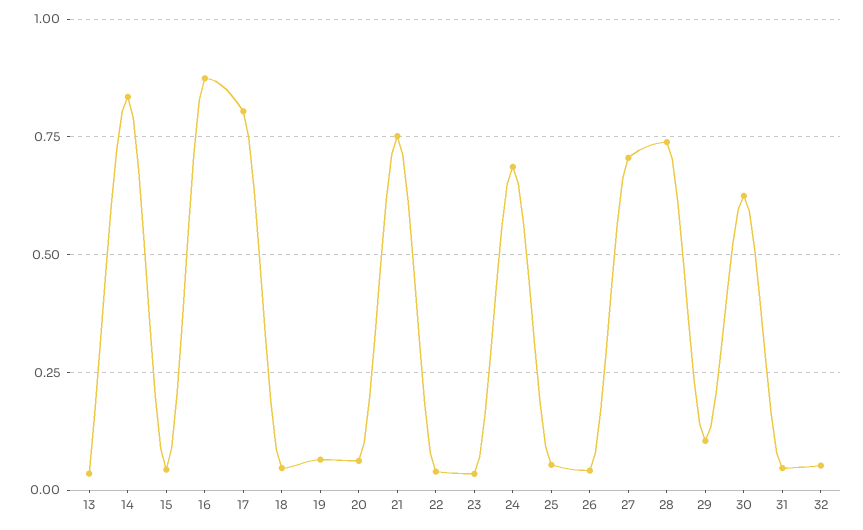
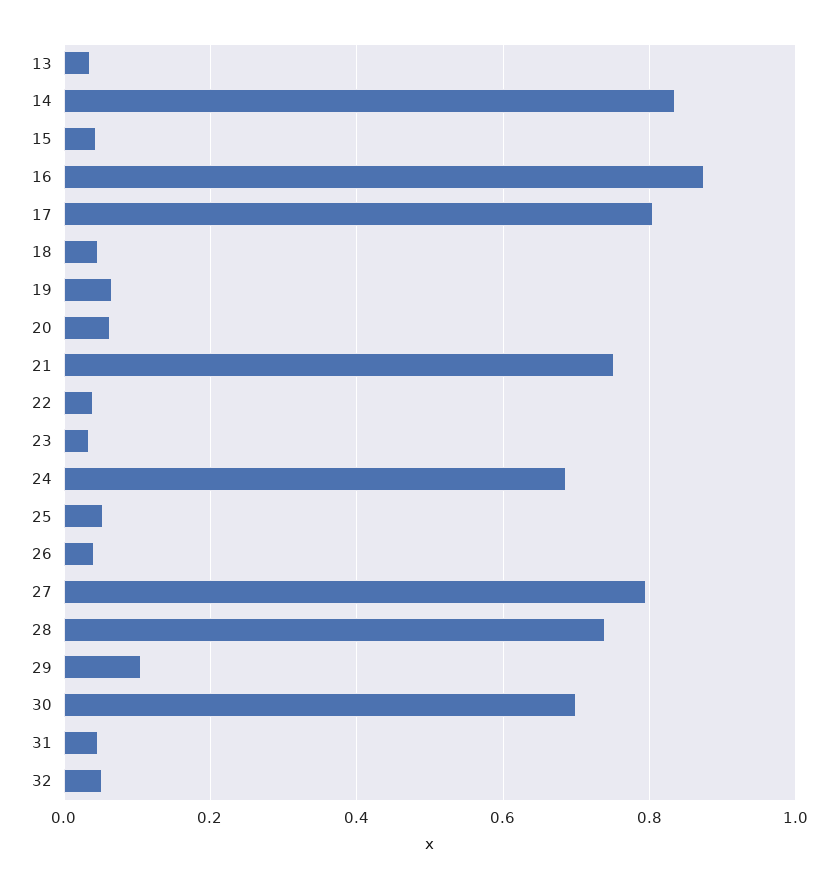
  {
    "13": 0.04,
    "14": 0.84,
    "15": 0.04,
    "16": 0.88,
    "17": 0.8,
    "18": 0.04,
    "19": 0.06,
    "20": 0.06,
    "21": 0.76,
    "22": 0.04,
    "23": 0.04,
    "24": 0.68,
    "25": 0.06,
    "26": 0.04,
-   "27": 0.7,
+   "27": 0.8,
    "28": 0.74,
    "29": 0.1,
-   "30": 0.625,
+   "30": 0.7,
    "31": 0.04,
    "32": 0.06
  }

